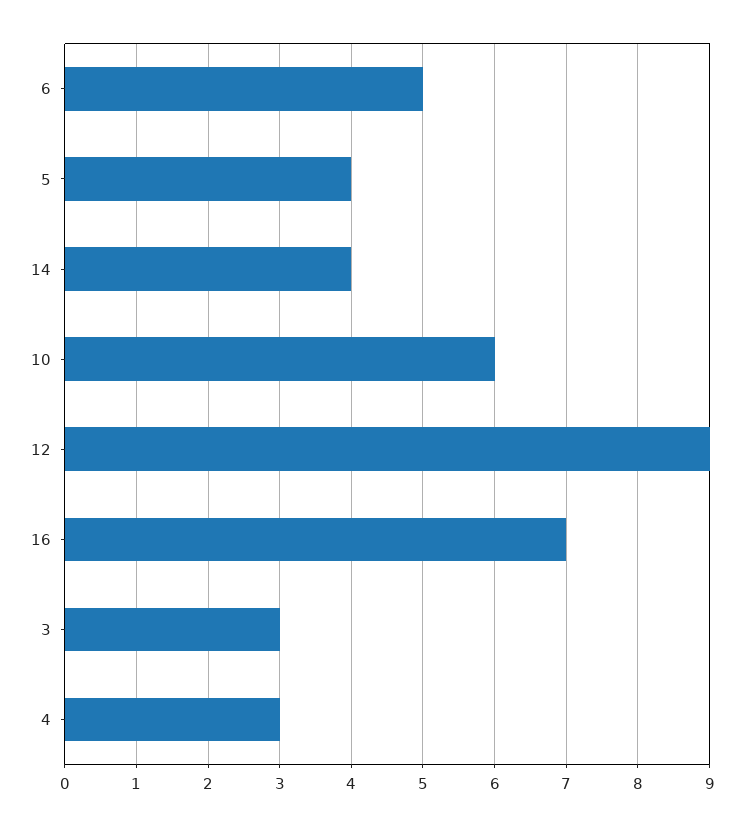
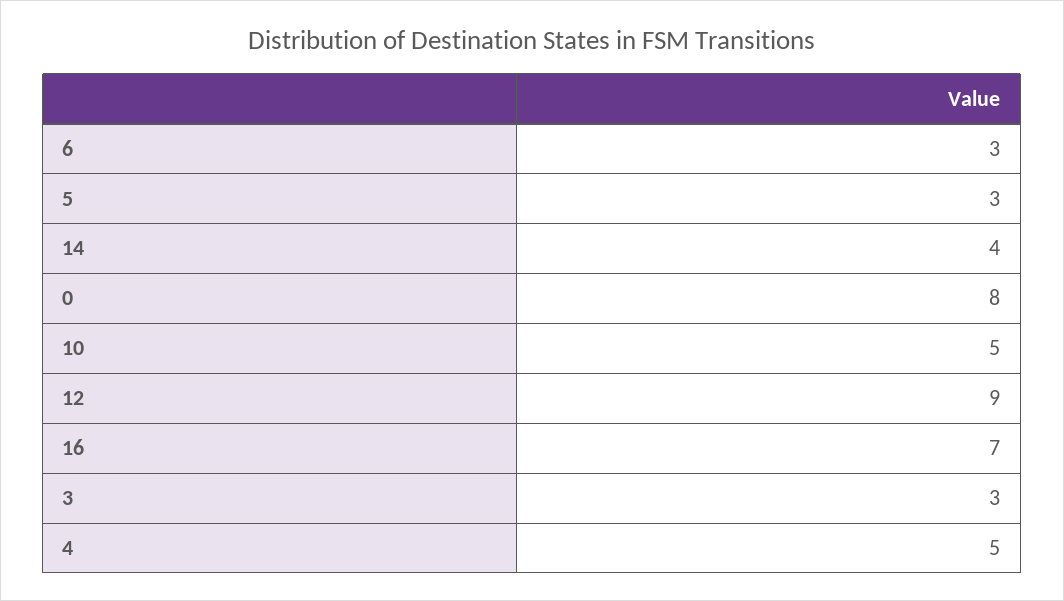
  {
-   "6": 5,
+   "6": 3,
-   "5": 4,
+   "5": 3,
    "14": 4,
-   "10": 6,
+   "10": 5,
    "12": 9,
    "16": 7,
    "3": 3,
-   "4": 3
+   "4": 5,
+   "0": 8
  }

